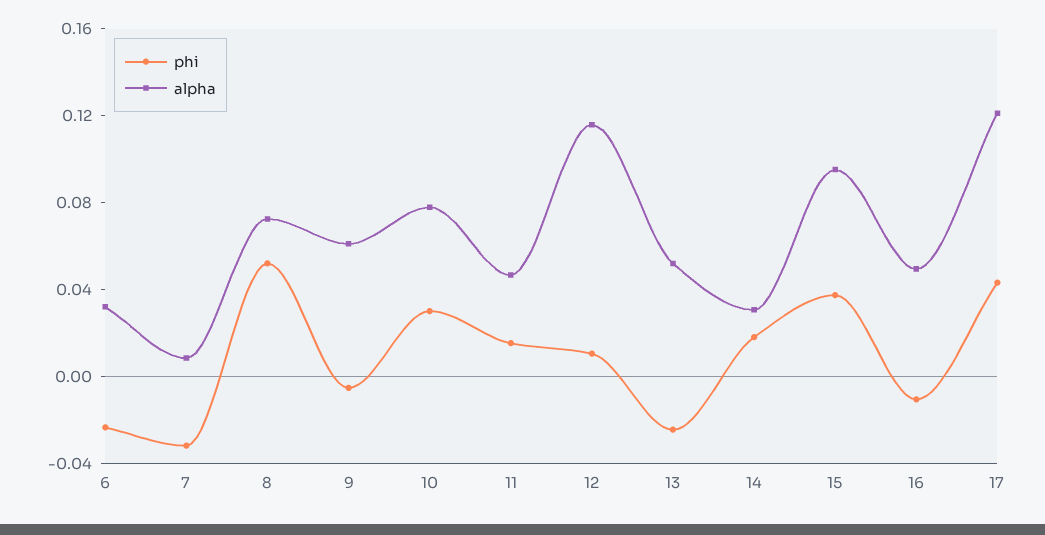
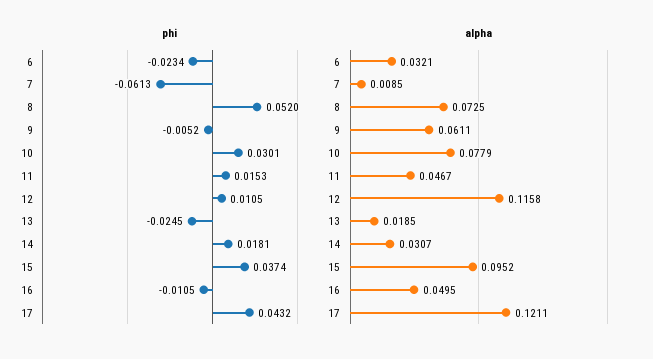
  {
    "phi": {
      "6": -0.0234,
-     "7": -0.03,
+     "7": -0.0613,
      "8": 0.052,
      "9": -0.0052,
      "10": 0.0301,
      "11": 0.0153,
      "12": 0.0105,
      "13": -0.0245,
      "14": 0.0181,
      "15": 0.0374,
      "16": -0.0105,
      "17": 0.0432
    },
    "alpha": {
      "6": 0.0321,
      "7": 0.0085,
      "8": 0.0725,
      "9": 0.0611,
      "10": 0.0779,
      "11": 0.0467,
      "12": 0.1158,
-     "13": 0.05,
+     "13": 0.0185,
      "14": 0.0307,
      "15": 0.0952,
      "16": 0.0495,
      "17": 0.1211
    }
  }

